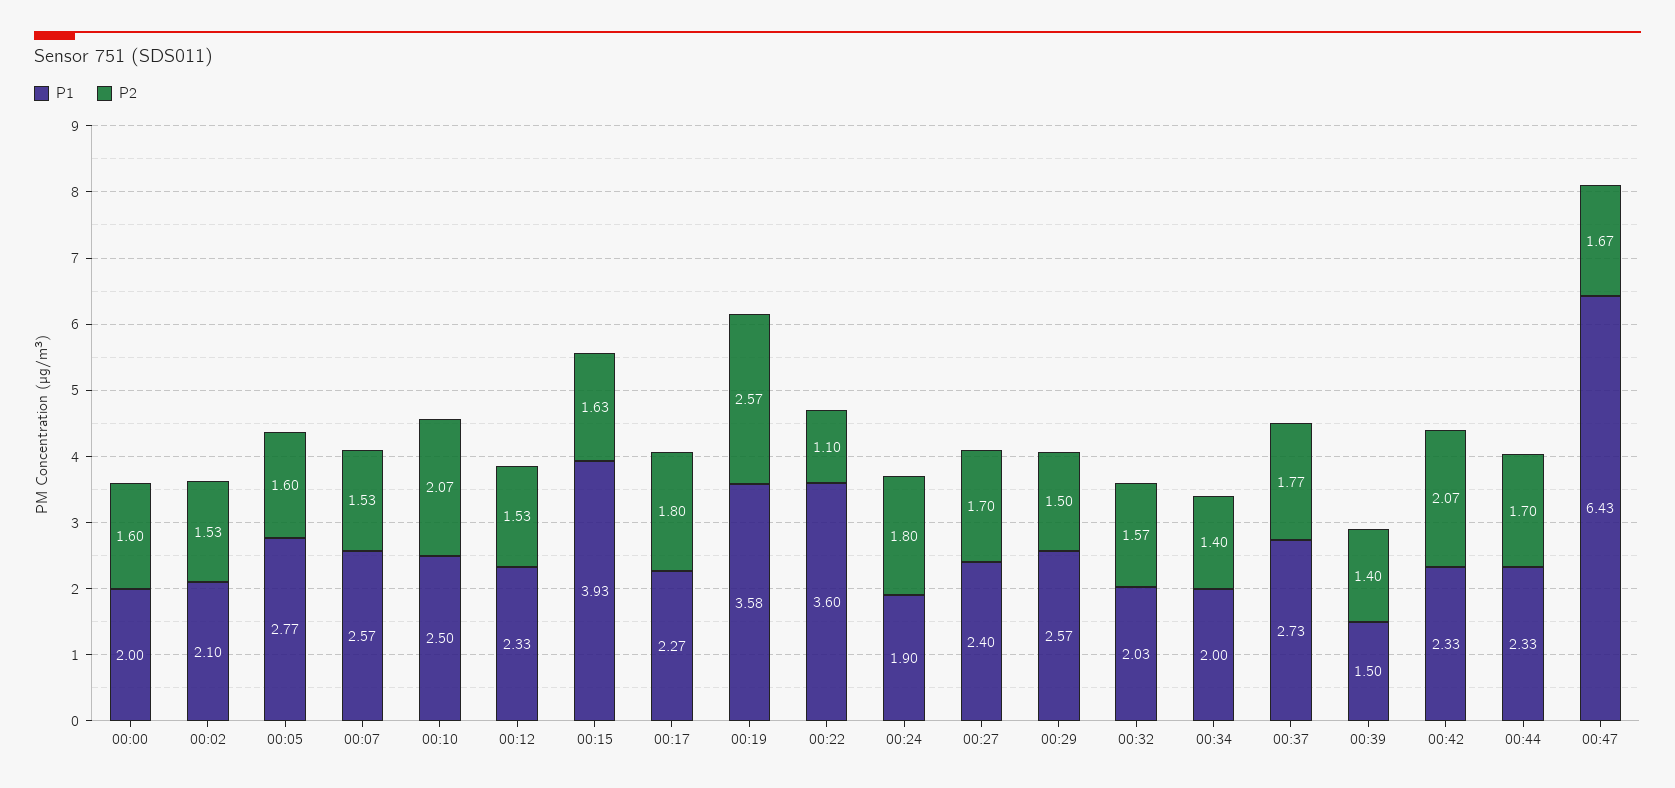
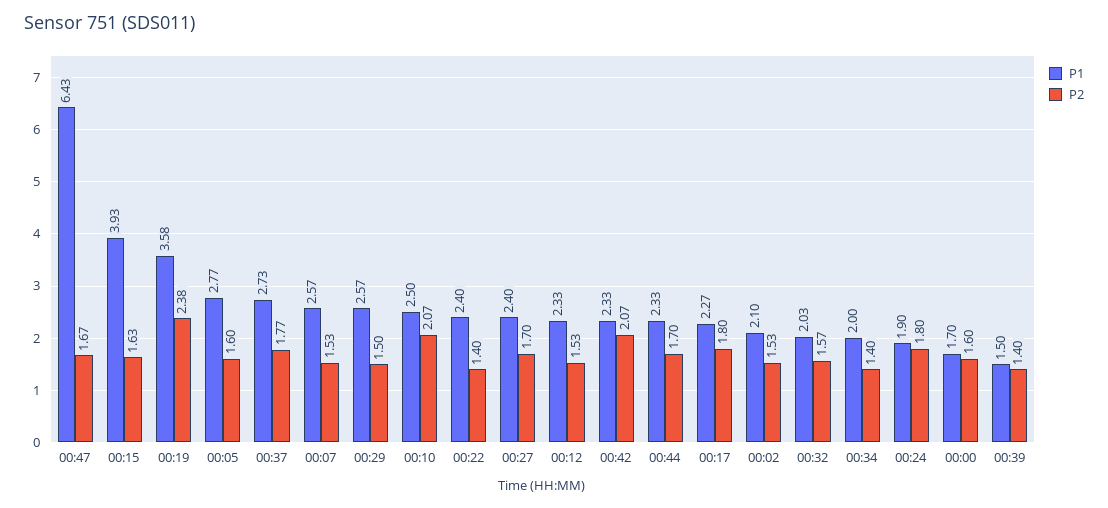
  {
    "P1": {
-     "00:00": 2,
+     "00:00": 1.7,
      "00:02": 2.1,
      "00:05": 2.77,
      "00:07": 2.57,
      "00:10": 2.5,
      "00:12": 2.33,
      "00:15": 3.93,
      "00:17": 2.27,
      "00:19": 3.58,
-     "00:22": 3.6,
+     "00:22": 2.4,
      "00:24": 1.9,
      "00:27": 2.4,
      "00:29": 2.57,
      "00:32": 2.03,
      "00:34": 2,
      "00:37": 2.73,
      "00:39": 1.5,
      "00:42": 2.33,
      "00:44": 2.33,
      "00:47": 6.43
    },
    "P2": {
      "00:00": 1.6,
      "00:02": 1.53,
      "00:05": 1.6,
      "00:07": 1.53,
      "00:10": 2.07,
      "00:12": 1.53,
      "00:15": 1.63,
      "00:17": 1.8,
-     "00:19": 2.57,
+     "00:19": 2.38,
-     "00:22": 1.1,
+     "00:22": 1.4,
      "00:24": 1.8,
      "00:27": 1.7,
      "00:29": 1.5,
      "00:32": 1.57,
      "00:34": 1.4,
      "00:37": 1.77,
      "00:39": 1.4,
      "00:42": 2.07,
      "00:44": 1.7,
      "00:47": 1.67
    }
  }

